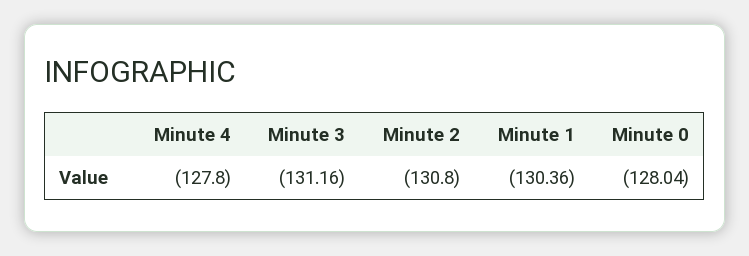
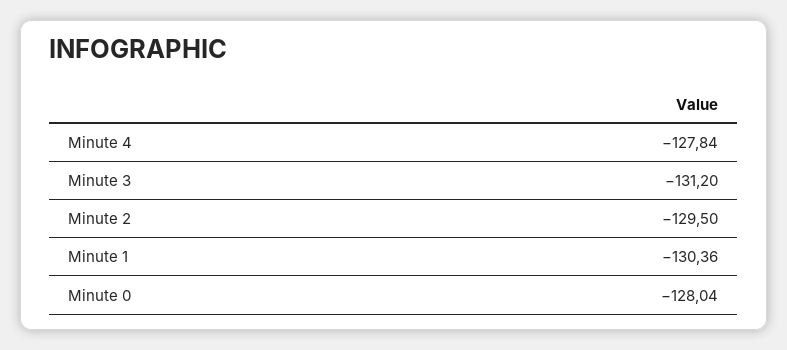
  {
-   "Minute 4": -127.8,
+   "Minute 4": -127.84,
-   "Minute 3": -131.16,
+   "Minute 3": -131.2,
-   "Minute 2": -130.8,
+   "Minute 2": -129.5,
    "Minute 1": -130.36,
    "Minute 0": -128.04
  }

